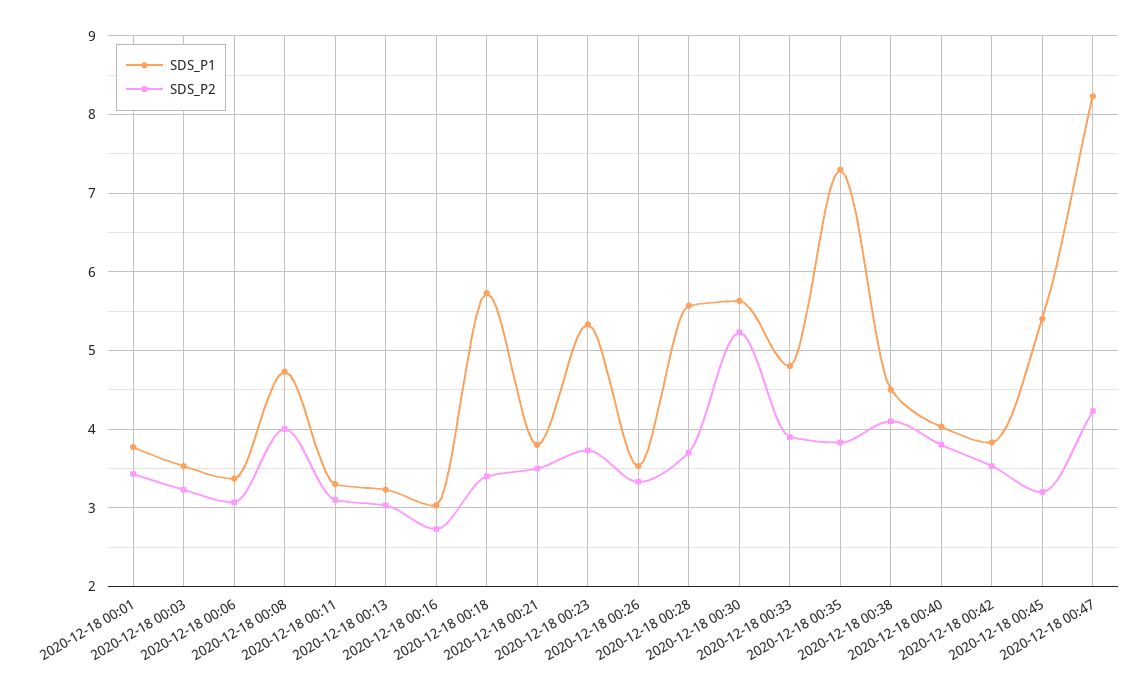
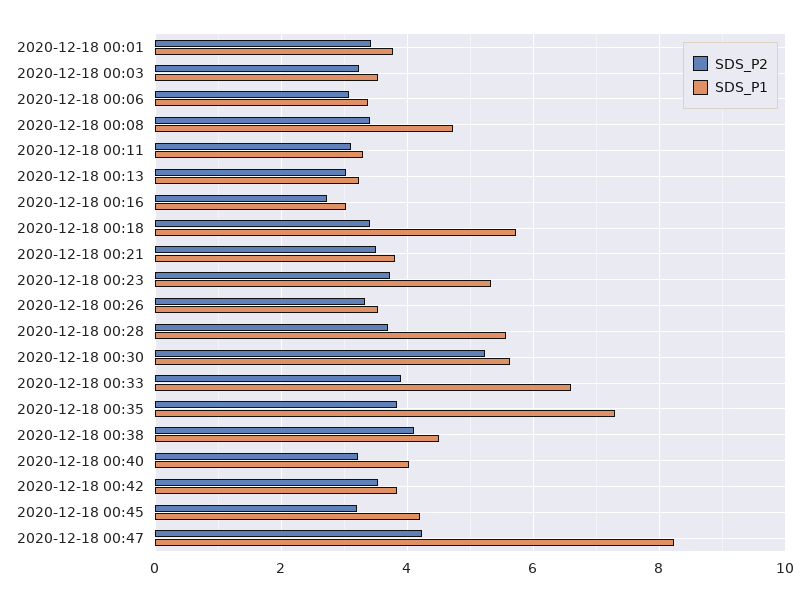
  {
    "SDS_P1": {
      "2020-12-18 00:01": 3.8,
      "2020-12-18 00:03": 3.5,
      "2020-12-18 00:06": 3.4,
      "2020-12-18 00:08": 4.7,
      "2020-12-18 00:11": 3.3,
      "2020-12-18 00:13": 3.2,
      "2020-12-18 00:16": 3,
      "2020-12-18 00:18": 5.7,
      "2020-12-18 00:21": 3.8,
      "2020-12-18 00:23": 5.3,
      "2020-12-18 00:26": 3.5,
      "2020-12-18 00:28": 5.6,
      "2020-12-18 00:30": 5.6,
-     "2020-12-18 00:33": 4.8,
+     "2020-12-18 00:33": 6.6,
      "2020-12-18 00:35": 7.3,
      "2020-12-18 00:38": 4.5,
      "2020-12-18 00:40": 4,
      "2020-12-18 00:42": 3.8,
-     "2020-12-18 00:45": 5.4,
+     "2020-12-18 00:45": 4.2,
      "2020-12-18 00:47": 8.2
    },
    "SDS_P2": {
      "2020-12-18 00:01": 3.4,
      "2020-12-18 00:03": 3.2,
      "2020-12-18 00:06": 3.1,
-     "2020-12-18 00:08": 4,
+     "2020-12-18 00:08": 3.4,
      "2020-12-18 00:11": 3.1,
      "2020-12-18 00:13": 3,
      "2020-12-18 00:16": 2.7,
      "2020-12-18 00:18": 3.4,
      "2020-12-18 00:21": 3.5,
      "2020-12-18 00:23": 3.7,
      "2020-12-18 00:26": 3.3,
      "2020-12-18 00:28": 3.7,
      "2020-12-18 00:30": 5.2,
      "2020-12-18 00:33": 3.9,
      "2020-12-18 00:35": 3.8,
      "2020-12-18 00:38": 4.1,
-     "2020-12-18 00:40": 3.8,
+     "2020-12-18 00:40": 3.2,
      "2020-12-18 00:42": 3.5,
      "2020-12-18 00:45": 3.2,
      "2020-12-18 00:47": 4.2
    }
  }

